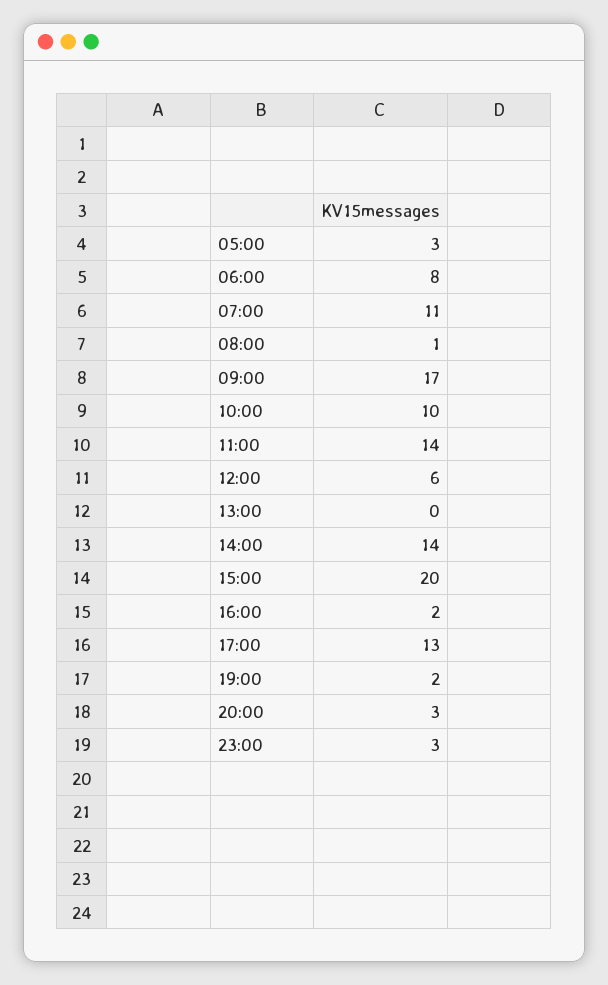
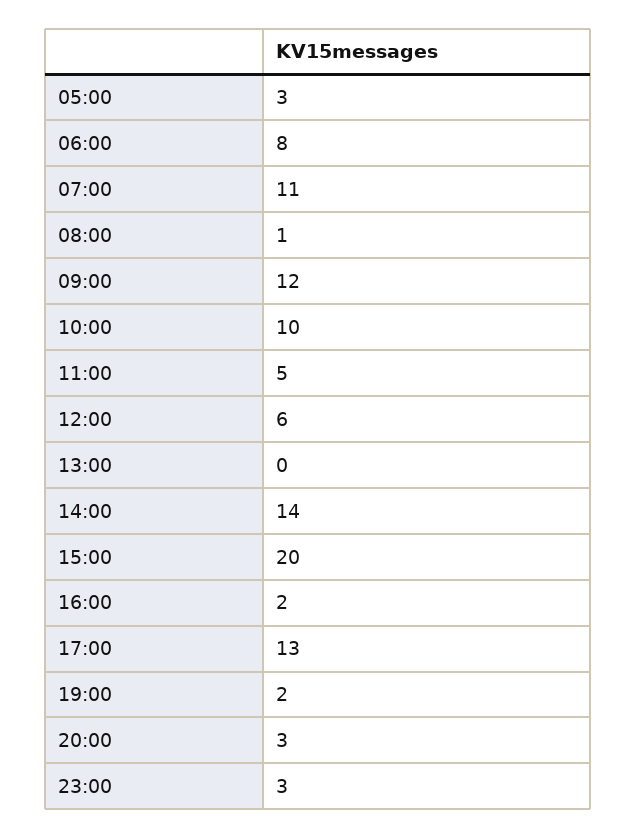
  {
    "05:00": 3,
    "06:00": 8,
    "07:00": 11,
    "08:00": 1,
-   "09:00": 17,
+   "09:00": 12,
    "10:00": 10,
-   "11:00": 14,
+   "11:00": 5,
    "12:00": 6,
    "13:00": 0,
    "14:00": 14,
    "15:00": 20,
    "16:00": 2,
    "17:00": 13,
    "19:00": 2,
    "20:00": 3,
    "23:00": 3
  }

